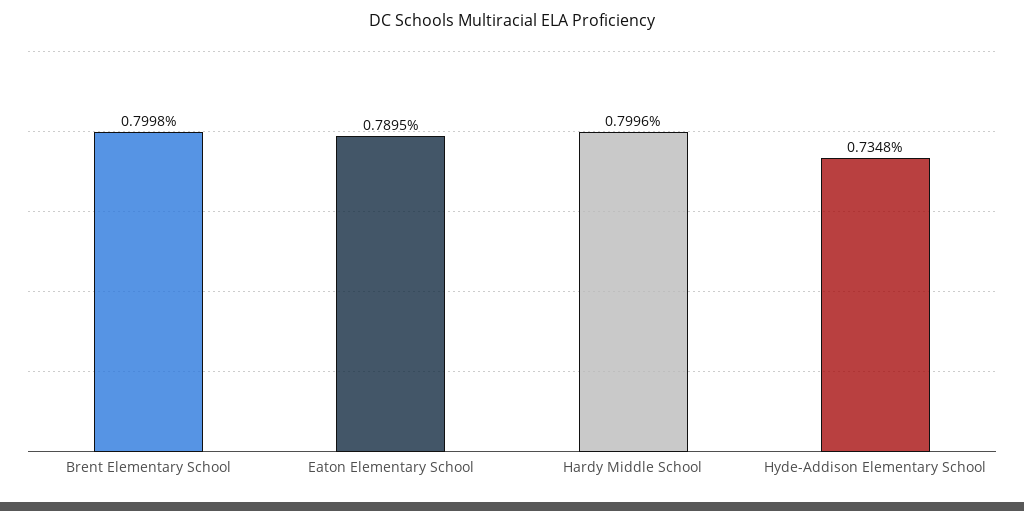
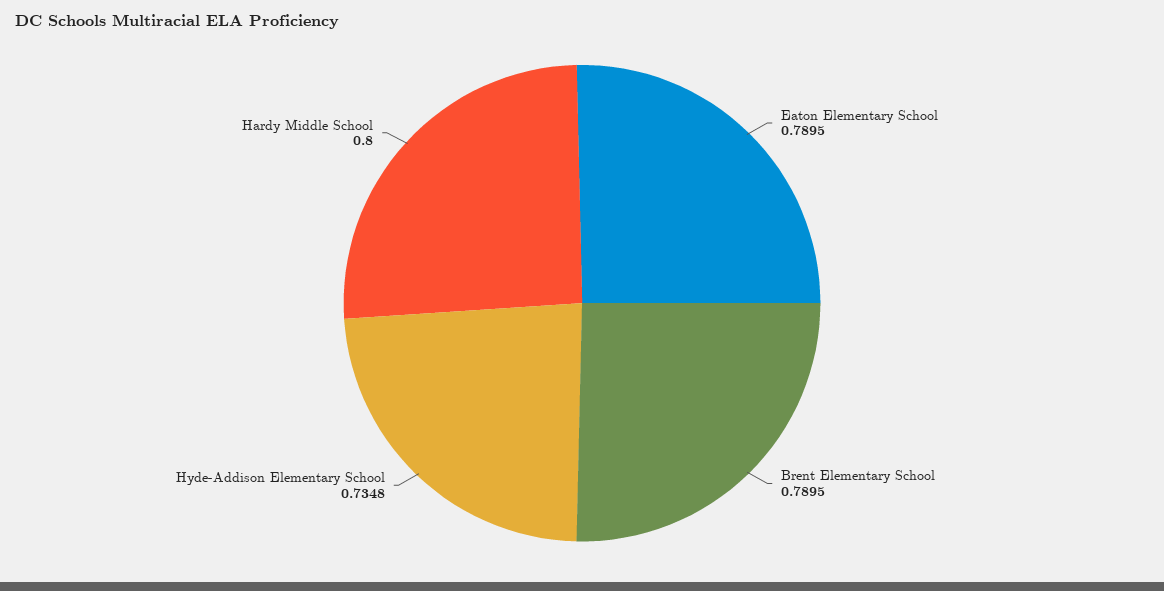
  {
-   "Brent Elementary School": 0.7998,
+   "Brent Elementary School": 0.7895,
    "Eaton Elementary School": 0.7895,
-   "Hardy Middle School": 0.7996,
+   "Hardy Middle School": 0.8,
    "Hyde-Addison Elementary School": 0.7348
  }

